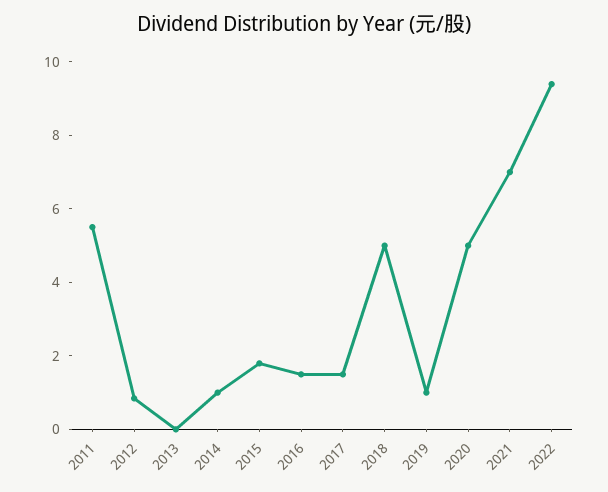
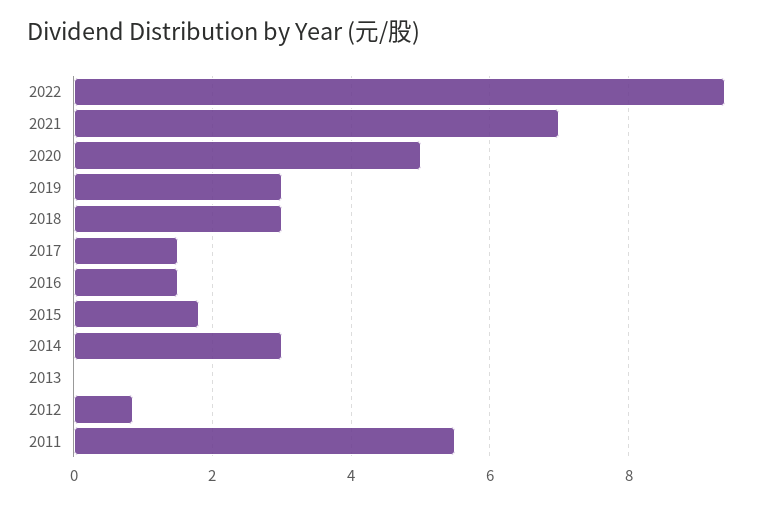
  {
    "2011": 5.6,
    "2012": 0.8,
    "2013": 0,
-   "2014": 1,
+   "2014": 3,
    "2015": 1.8,
    "2016": 1.6,
    "2017": 1.6,
-   "2018": 5,
+   "2018": 3,
-   "2019": 1,
+   "2019": 3,
    "2020": 5,
    "2021": 7,
    "2022": 9.4
  }

